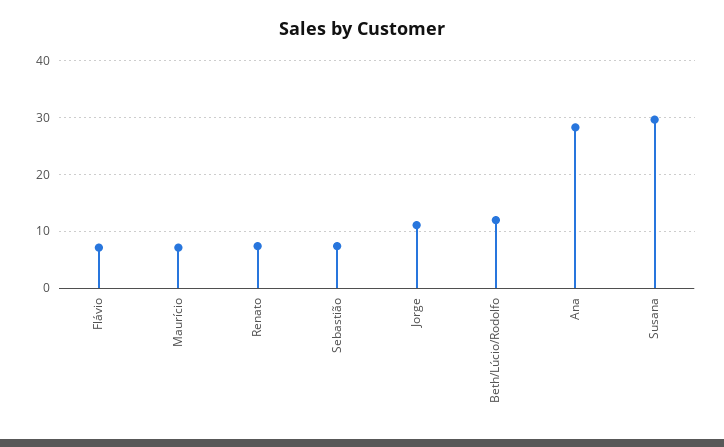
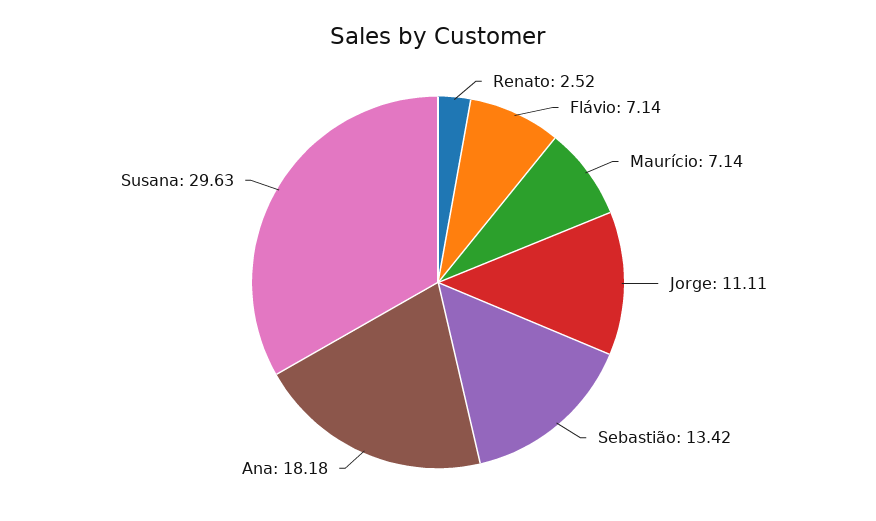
  {
    "Flávio": 7.14,
    "Maurício": 7.14,
-   "Renato": 8,
+   "Renato": 2.52,
-   "Sebastião": 8,
+   "Sebastião": 13.42,
    "Jorge": 11.11,
-   "Beth/Lúcio/Rodolfo": 12,
-   "Ana": 28,
+   "Ana": 18.18,
    "Susana": 29.63
  }

